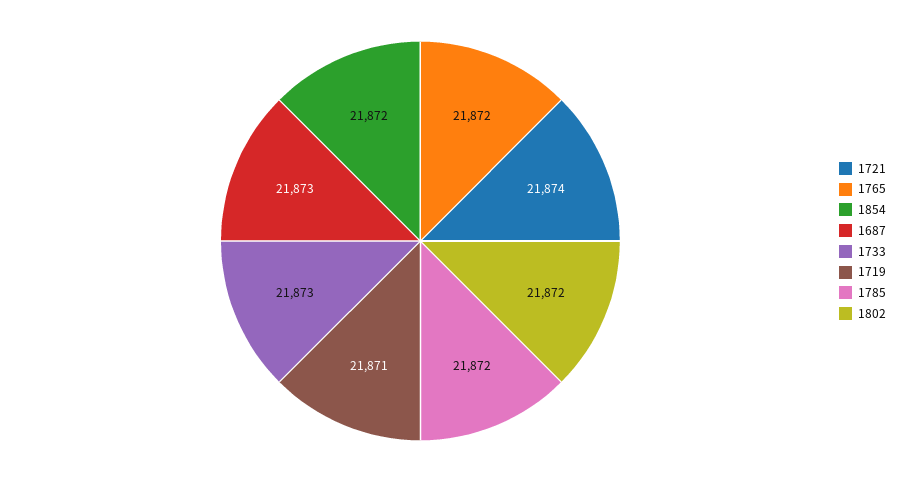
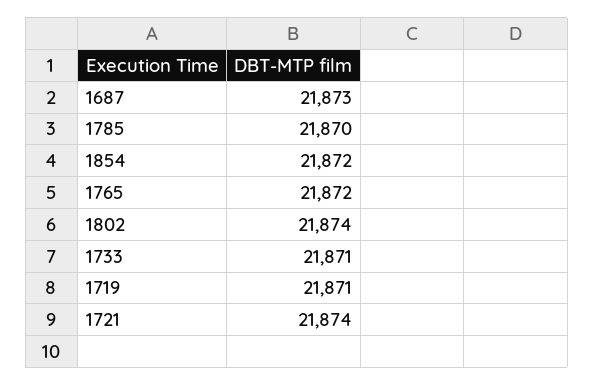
  {
    "1721": 21874,
    "1765": 21872,
    "1854": 21872,
    "1687": 21873,
-   "1733": 21873,
+   "1733": 21871,
    "1719": 21871,
-   "1785": 21872,
+   "1785": 21870,
-   "1802": 21872
+   "1802": 21874
  }

